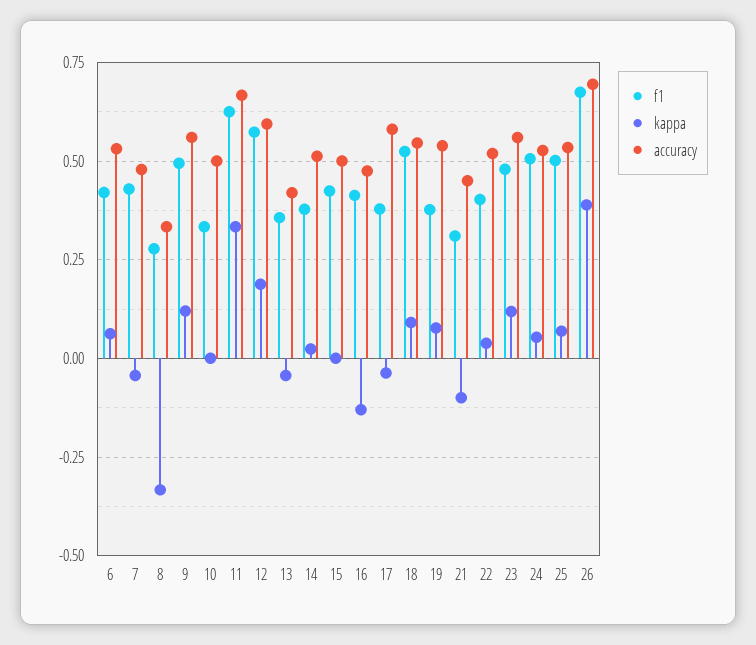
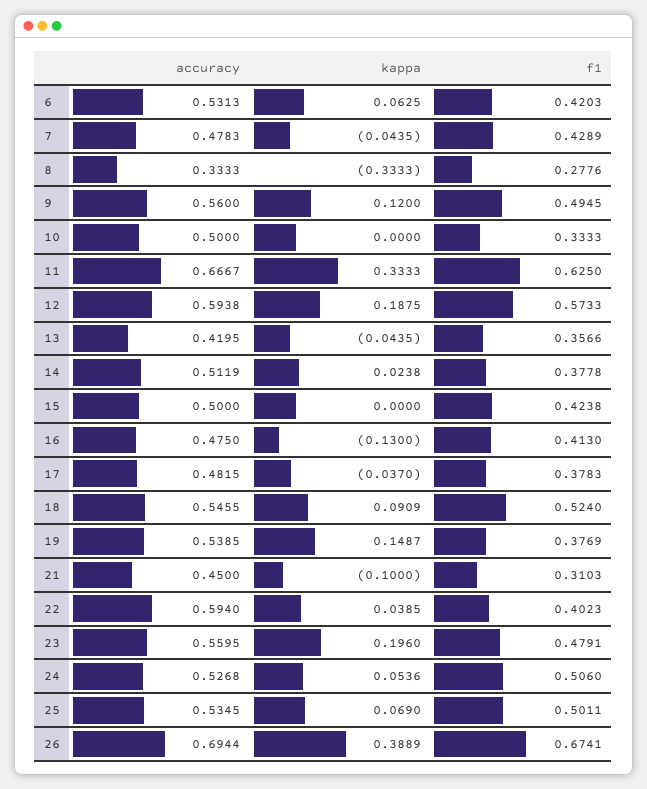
  {
    "f1": {
      "6": 0.4203,
      "7": 0.4289,
      "8": 0.2776,
      "9": 0.4945,
      "10": 0.3333,
      "11": 0.625,
      "12": 0.5733,
      "13": 0.3566,
      "14": 0.3778,
      "15": 0.4238,
      "16": 0.413,
      "17": 0.3783,
      "18": 0.524,
      "19": 0.3769,
      "21": 0.3103,
      "22": 0.4023,
      "23": 0.4791,
      "24": 0.506,
      "25": 0.5011,
      "26": 0.6741
    },
    "kappa": {
      "6": 0.0625,
      "7": -0.0435,
      "8": -0.3333,
      "9": 0.12,
      "10": 0,
      "11": 0.3333,
      "12": 0.1875,
      "13": -0.0435,
      "14": 0.0238,
      "15": 0,
      "16": -0.13,
      "17": -0.037,
      "18": 0.0909,
-     "19": 0.075,
+     "19": 0.1487,
      "21": -0.1,
      "22": 0.0385,
-     "23": 0.125,
+     "23": 0.196,
      "24": 0.0536,
      "25": 0.069,
      "26": 0.3889
    },
    "accuracy": {
      "6": 0.5313,
      "7": 0.4783,
      "8": 0.3333,
      "9": 0.56,
      "10": 0.5,
      "11": 0.6667,
      "12": 0.5938,
      "13": 0.4195,
      "14": 0.5119,
      "15": 0.5,
      "16": 0.475,
-     "17": 0.575,
+     "17": 0.4815,
      "18": 0.5455,
      "19": 0.5385,
      "21": 0.45,
-     "22": 0.525,
+     "22": 0.594,
      "23": 0.5595,
      "24": 0.5268,
      "25": 0.5345,
      "26": 0.6944
    }
  }

